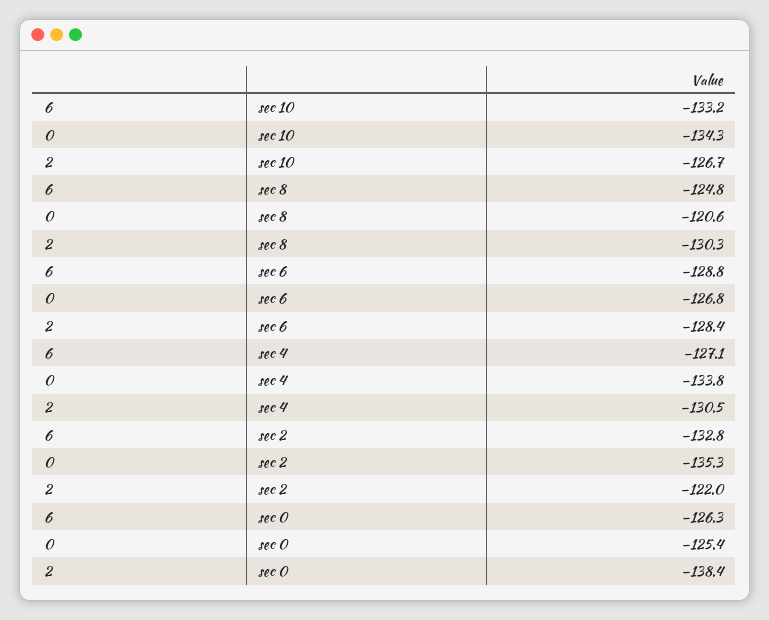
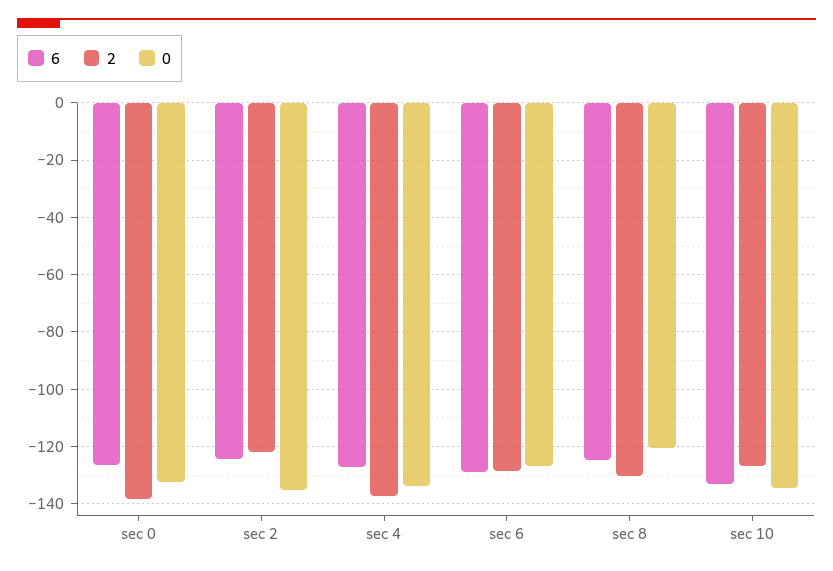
  {
    "6": {
      "sec 10": -133.2,
      "sec 8": -124.8,
      "sec 6": -128.8,
      "sec 4": -127.1,
-     "sec 2": -132.8,
+     "sec 2": -125,
      "sec 0": -126.3
    },
    "0": {
      "sec 10": -134.3,
      "sec 8": -120.6,
      "sec 6": -126.8,
      "sec 4": -133.8,
      "sec 2": -135.3,
-     "sec 0": -125.4
+     "sec 0": -132.5
    },
    "2": {
      "sec 10": -126.7,
      "sec 8": -130.3,
      "sec 6": -128.4,
-     "sec 4": -130.5,
+     "sec 4": -137.5,
      "sec 2": -122,
      "sec 0": -138.4
    }
  }

